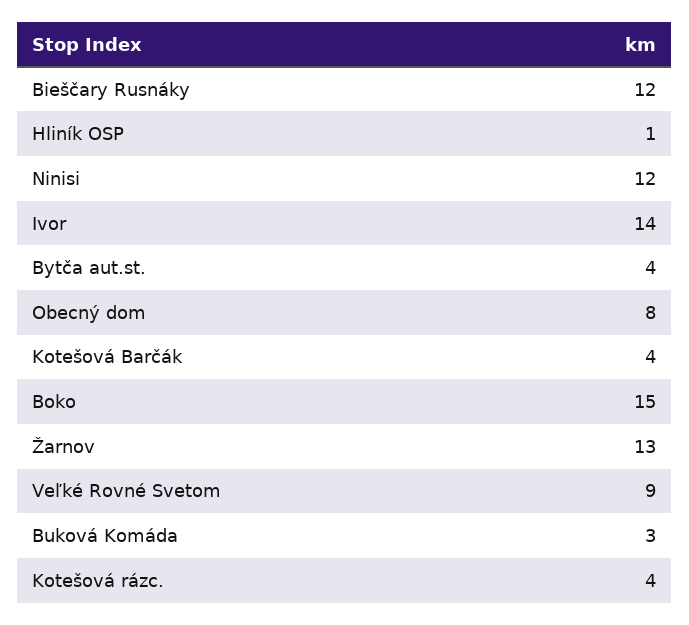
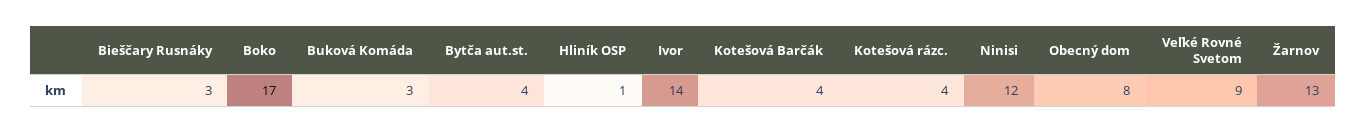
  {
-   "Bieščary Rusnáky": 12,
+   "Bieščary Rusnáky": 3,
    "Hliník OSP": 1,
    "Ninisi": 12,
    "Ivor": 14,
    "Bytča aut.st.": 4,
    "Obecný dom": 8,
    "Kotešová Barčák": 4,
-   "Boko": 15,
+   "Boko": 17,
    "Žarnov": 13,
    "Veľké Rovné Svetom": 9,
    "Buková Komáda": 3,
    "Kotešová rázc.": 4
  }

